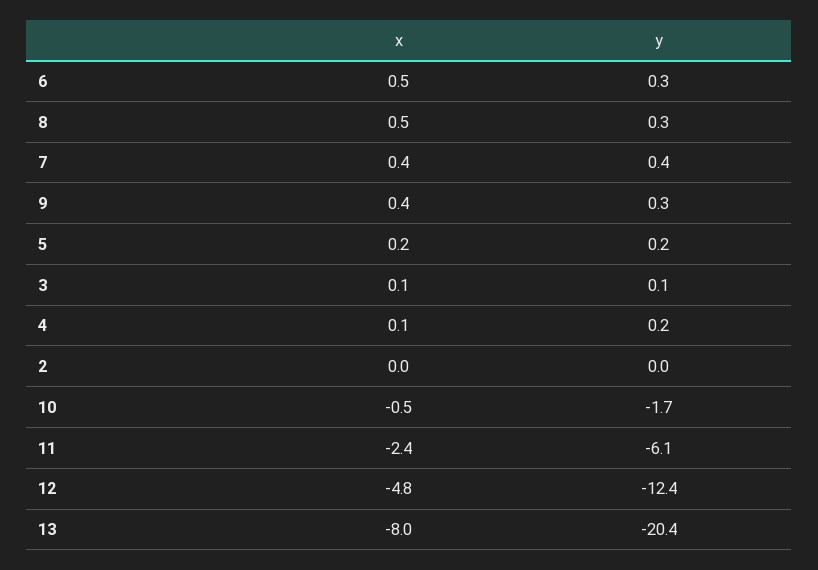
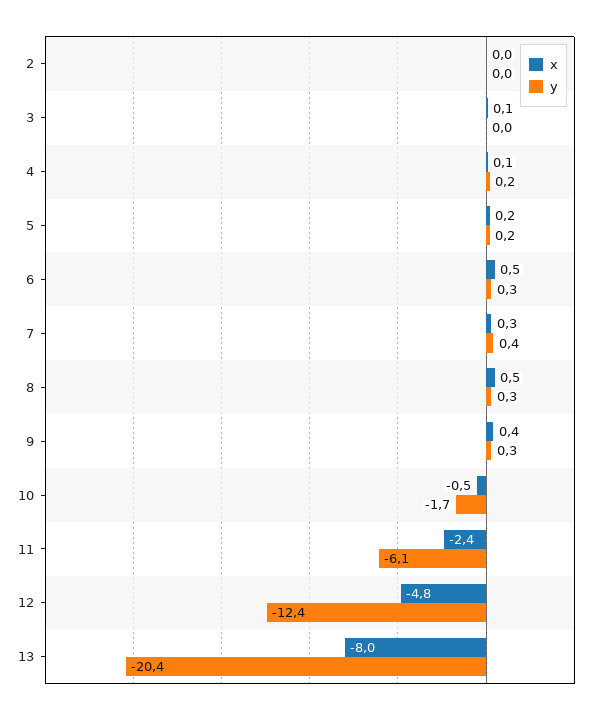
  {
    "x": {
      "6": 0.5,
      "8": 0.5,
-     "7": 0.4,
+     "7": 0.3,
      "9": 0.4,
      "5": 0.2,
      "3": 0.1,
      "4": 0.1,
      "2": 0,
      "10": -0.5,
      "11": -2.4,
      "12": -4.8,
      "13": -8
    },
    "y": {
      "6": 0.3,
      "8": 0.3,
      "7": 0.4,
      "9": 0.3,
      "5": 0.2,
-     "3": 0.1,
+     "3": 0,
      "4": 0.2,
      "2": 0,
      "10": -1.7,
      "11": -6.1,
      "12": -12.4,
      "13": -20.4
    }
  }

